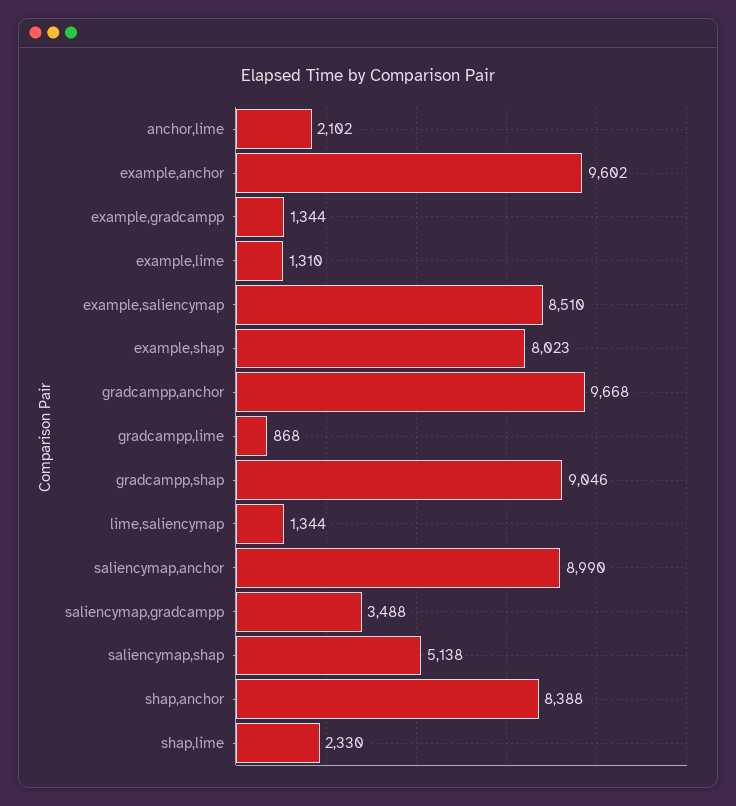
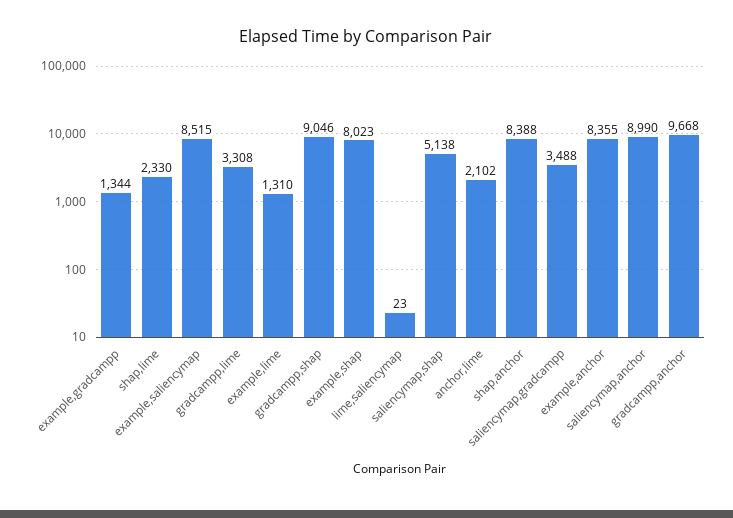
  {
    "anchor,lime": 2102,
-   "example,anchor": 9602,
+   "example,anchor": 8355,
    "example,gradcampp": 1344,
    "example,lime": 1310,
-   "example,saliencymap": 8510,
+   "example,saliencymap": 8515,
    "example,shap": 8023,
    "gradcampp,anchor": 9668,
-   "gradcampp,lime": 868,
+   "gradcampp,lime": 3308,
    "gradcampp,shap": 9046,
-   "lime,saliencymap": 1344,
+   "lime,saliencymap": 23,
    "saliencymap,anchor": 8990,
    "saliencymap,gradcampp": 3488,
    "saliencymap,shap": 5138,
    "shap,anchor": 8388,
    "shap,lime": 2330
  }

